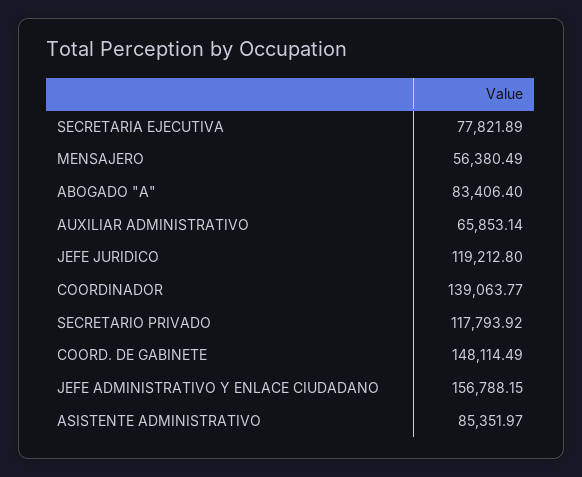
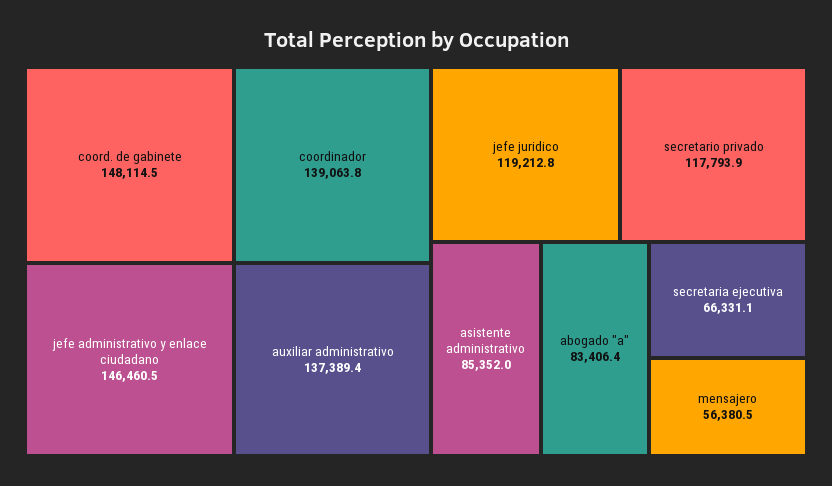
  {
-   "SECRETARIA EJECUTIVA": 77821.89,
+   "SECRETARIA EJECUTIVA": 66331.1,
    "MENSAJERO": 56380.49,
    "ABOGADO \"A\"": 83406.4,
-   "AUXILIAR ADMINISTRATIVO": 65853.14,
+   "AUXILIAR ADMINISTRATIVO": 137389.4,
    "JEFE JURIDICO": 119212.8,
    "COORDINADOR": 139063.77,
    "SECRETARIO PRIVADO": 117793.92,
    "COORD. DE GABINETE": 148114.49,
-   "JEFE ADMINISTRATIVO Y ENLACE CIUDADANO": 156788.15,
+   "JEFE ADMINISTRATIVO Y ENLACE CIUDADANO": 146460.5,
    "ASISTENTE ADMINISTRATIVO": 85351.97
  }

